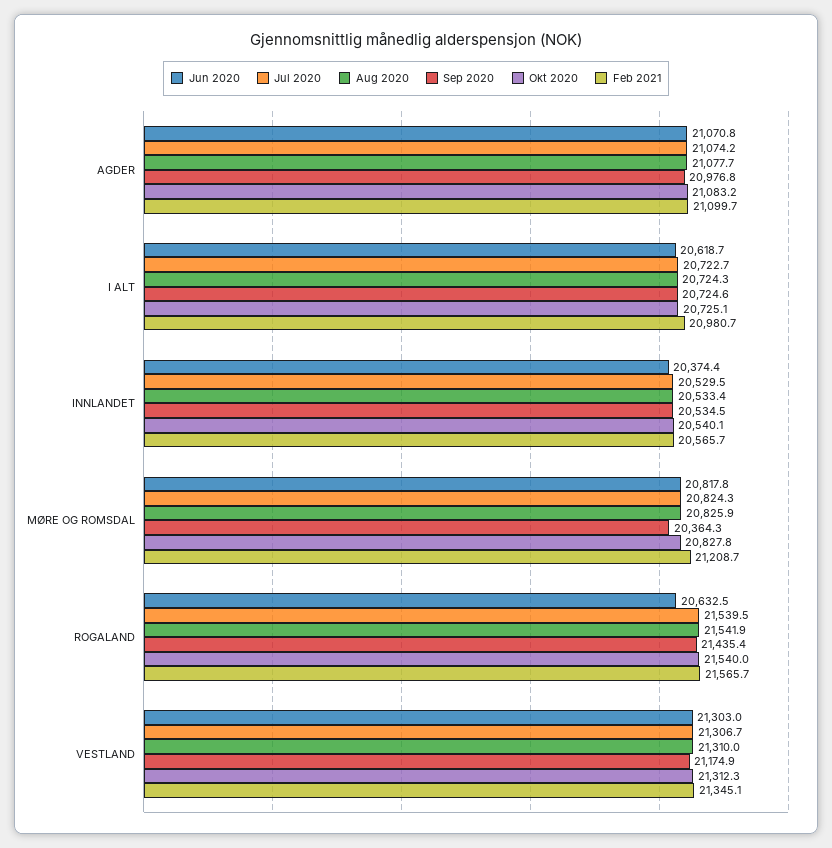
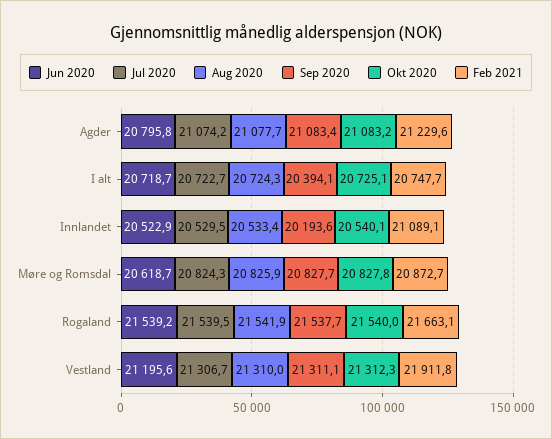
  {
    "Jun 2020": {
-     "AGDER": 21070.8,
+     "AGDER": 20795.8,
-     "I ALT": 20618.7,
+     "I ALT": 20718.7,
-     "INNLANDET": 20374.4,
+     "INNLANDET": 20522.9,
-     "MØRE OG ROMSDAL": 20817.8,
+     "MØRE OG ROMSDAL": 20618.7,
-     "ROGALAND": 20632.5,
+     "ROGALAND": 21539.2,
-     "VESTLAND": 21303
+     "VESTLAND": 21195.6
    },
    "Jul 2020": {
      "AGDER": 21074.2,
      "I ALT": 20722.7,
      "INNLANDET": 20529.5,
      "MØRE OG ROMSDAL": 20824.3,
      "ROGALAND": 21539.5,
      "VESTLAND": 21306.7
    },
    "Aug 2020": {
      "AGDER": 21077.7,
      "I ALT": 20724.3,
      "INNLANDET": 20533.4,
      "MØRE OG ROMSDAL": 20825.9,
      "ROGALAND": 21541.9,
      "VESTLAND": 21310
    },
    "Sep 2020": {
-     "AGDER": 20976.8,
+     "AGDER": 21083.4,
-     "I ALT": 20724.6,
+     "I ALT": 20394.1,
-     "INNLANDET": 20534.5,
+     "INNLANDET": 20193.6,
-     "MØRE OG ROMSDAL": 20364.3,
+     "MØRE OG ROMSDAL": 20827.7,
-     "ROGALAND": 21435.4,
+     "ROGALAND": 21537.7,
-     "VESTLAND": 21174.9
+     "VESTLAND": 21311.1
    },
    "Okt 2020": {
      "AGDER": 21083.2,
      "I ALT": 20725.1,
      "INNLANDET": 20540.1,
      "MØRE OG ROMSDAL": 20827.8,
      "ROGALAND": 21540,
      "VESTLAND": 21312.3
    },
    "Feb 2021": {
-     "AGDER": 21099.7,
+     "AGDER": 21229.6,
-     "I ALT": 20980.7,
+     "I ALT": 20747.7,
-     "INNLANDET": 20565.7,
+     "INNLANDET": 21089.1,
-     "MØRE OG ROMSDAL": 21208.7,
+     "MØRE OG ROMSDAL": 20872.7,
-     "ROGALAND": 21565.7,
+     "ROGALAND": 21663.1,
-     "VESTLAND": 21345.1
+     "VESTLAND": 21911.8
    }
  }

